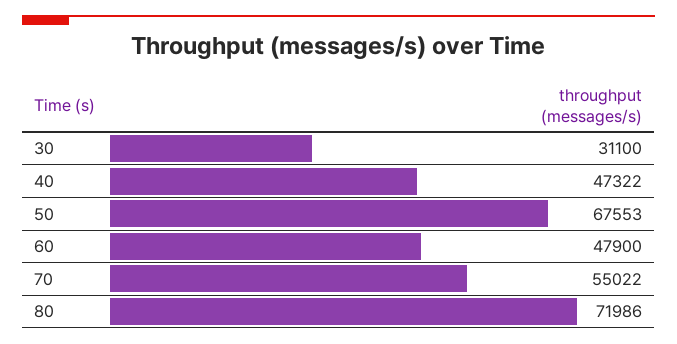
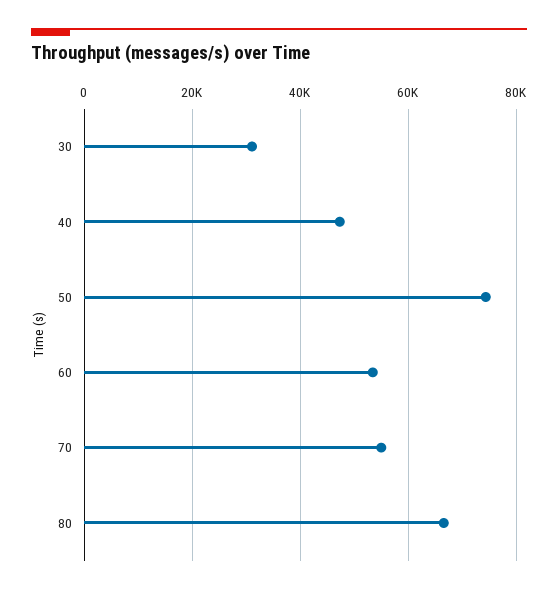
  {
    "30": 31100,
    "40": 47322,
-   "50": 67553,
+   "50": 74000,
-   "60": 47900,
+   "60": 54000,
    "70": 55022,
-   "80": 71986
+   "80": 66000
  }

